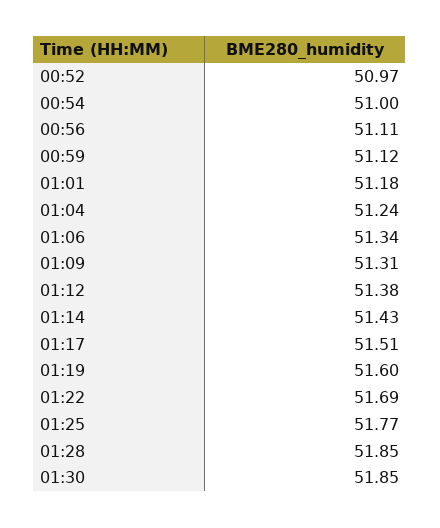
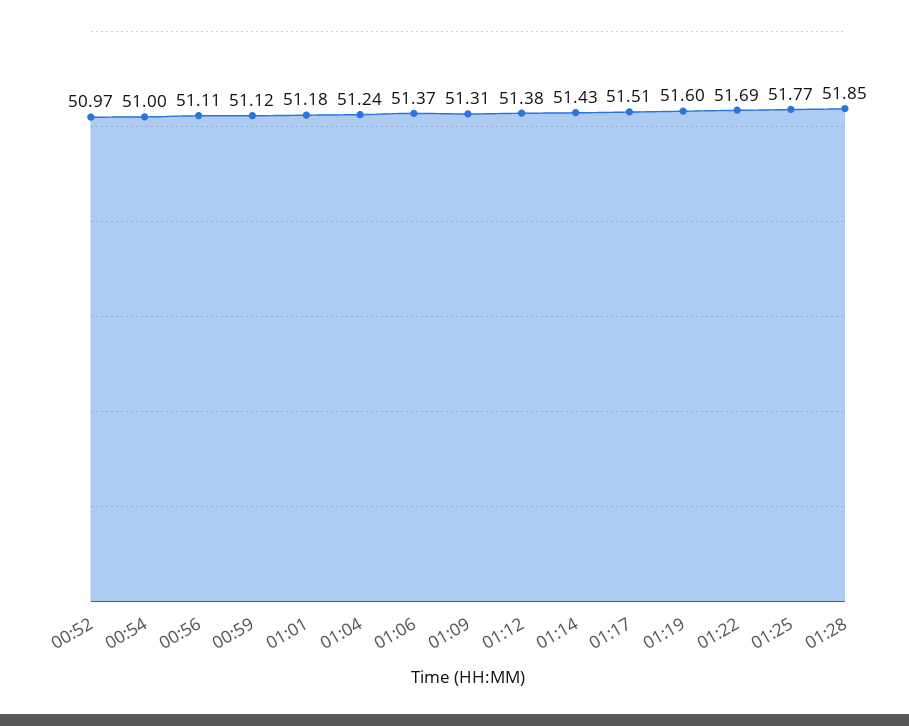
  {
    "00:52": 50.97,
    "00:54": 51,
    "00:56": 51.11,
    "00:59": 51.12,
    "01:01": 51.18,
    "01:04": 51.24,
-   "01:06": 51.34,
+   "01:06": 51.37,
    "01:09": 51.31,
    "01:12": 51.38,
    "01:14": 51.43,
    "01:17": 51.51,
    "01:19": 51.6,
    "01:22": 51.69,
    "01:25": 51.77,
-   "01:28": 51.85,
+   "01:28": 51.85
-   "01:30": 51.85
  }

